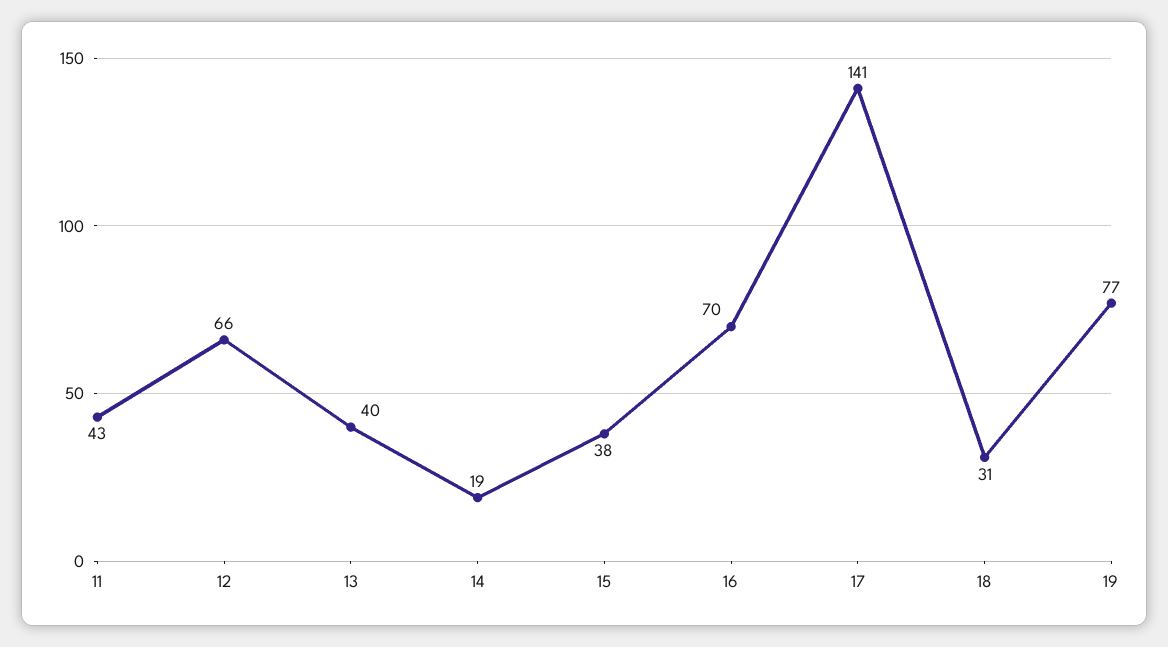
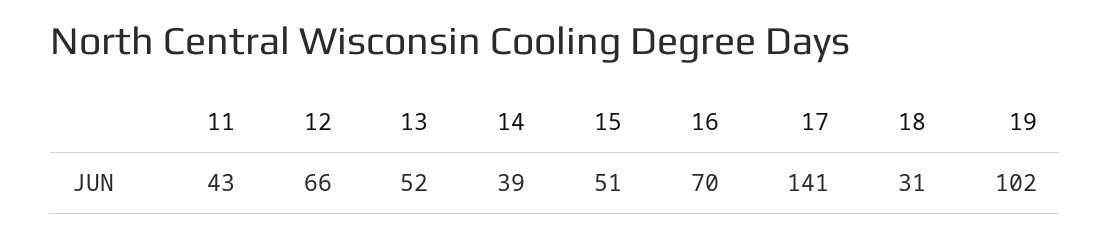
  {
    "11": 43,
    "12": 66,
-   "13": 40,
+   "13": 52,
-   "14": 19,
+   "14": 39,
-   "15": 38,
+   "15": 51,
    "16": 70,
    "17": 141,
    "18": 31,
-   "19": 77
+   "19": 102
  }

